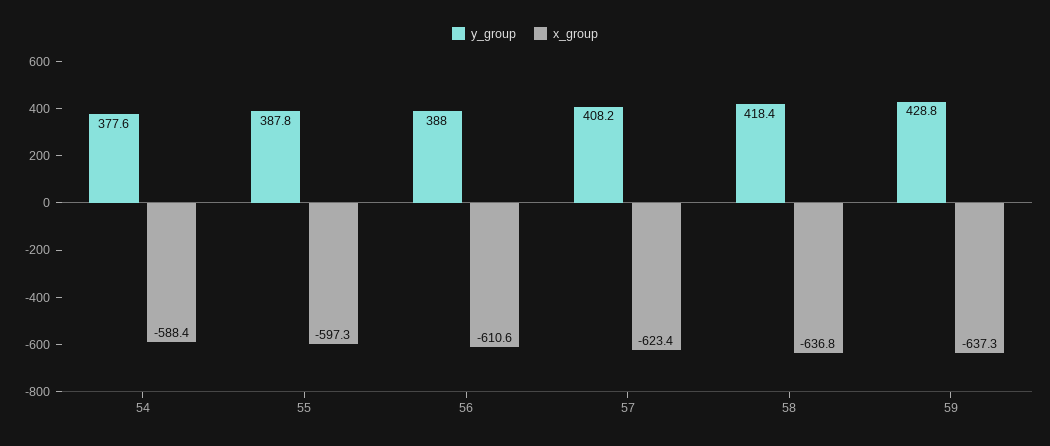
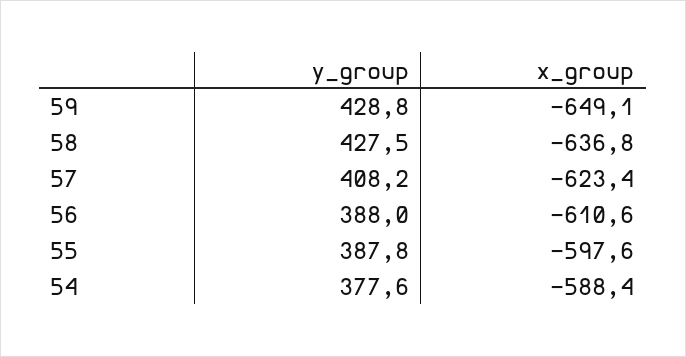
  {
    "y_group": {
      "54": 377.6,
      "55": 387.8,
      "56": 388,
      "57": 408.2,
-     "58": 418.4,
+     "58": 427.5,
      "59": 428.8
    },
    "x_group": {
      "54": -588.4,
-     "55": -597.3,
+     "55": -597.6,
      "56": -610.6,
      "57": -623.4,
      "58": -636.8,
-     "59": -637.3
+     "59": -649.1
    }
  }

